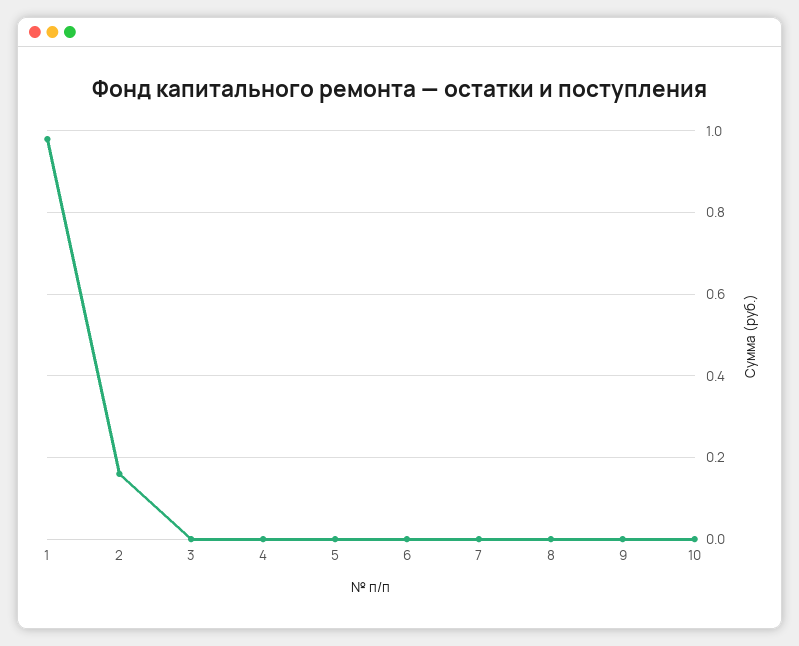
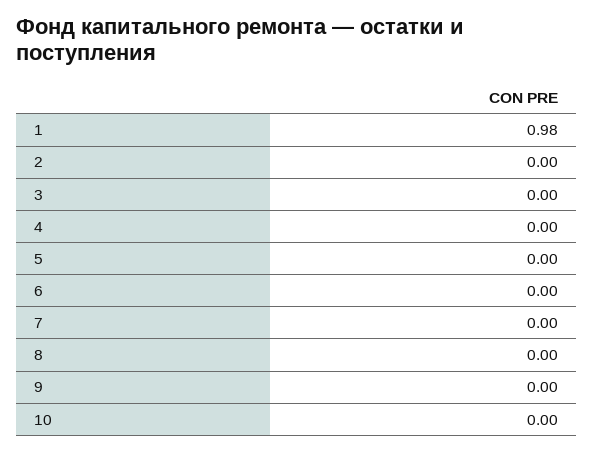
  {
    "1": 0.98,
-   "2": 0.15,
+   "2": 0,
    "3": 0,
    "4": 0,
    "5": 0,
    "6": 0,
    "7": 0,
    "8": 0,
    "9": 0,
    "10": 0
  }

